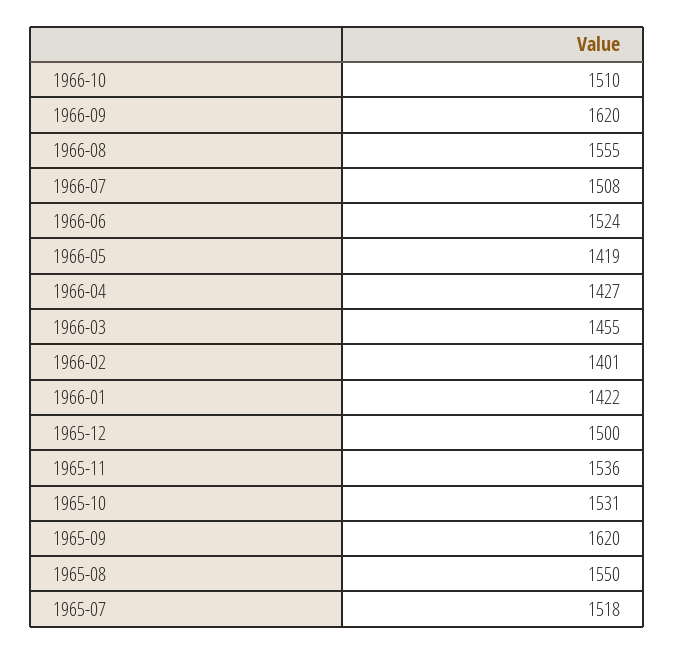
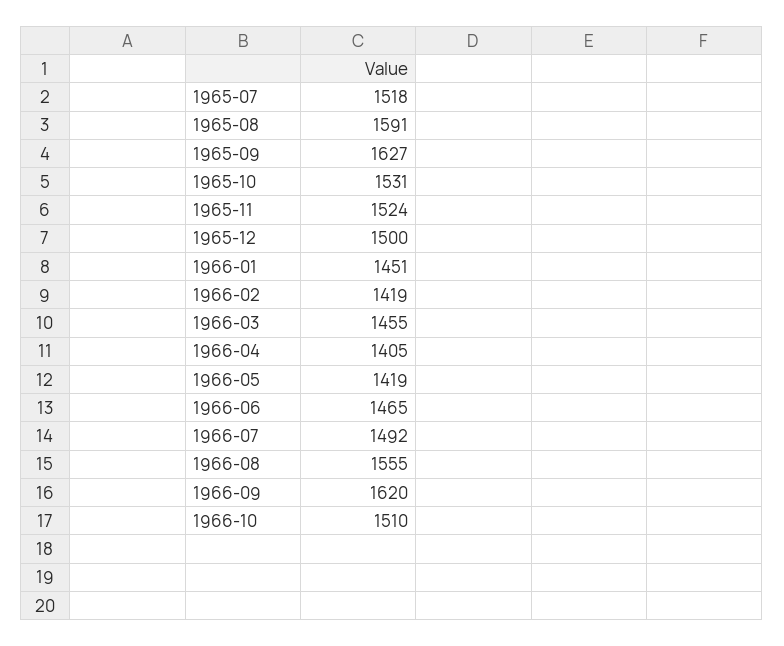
  {
    "1966-10": 1510,
    "1966-09": 1620,
    "1966-08": 1555,
-   "1966-07": 1508,
+   "1966-07": 1492,
-   "1966-06": 1524,
+   "1966-06": 1465,
    "1966-05": 1419,
-   "1966-04": 1427,
+   "1966-04": 1405,
    "1966-03": 1455,
-   "1966-02": 1401,
+   "1966-02": 1419,
-   "1966-01": 1422,
+   "1966-01": 1451,
    "1965-12": 1500,
-   "1965-11": 1536,
+   "1965-11": 1524,
    "1965-10": 1531,
-   "1965-09": 1620,
+   "1965-09": 1627,
-   "1965-08": 1550,
+   "1965-08": 1591,
    "1965-07": 1518
  }

